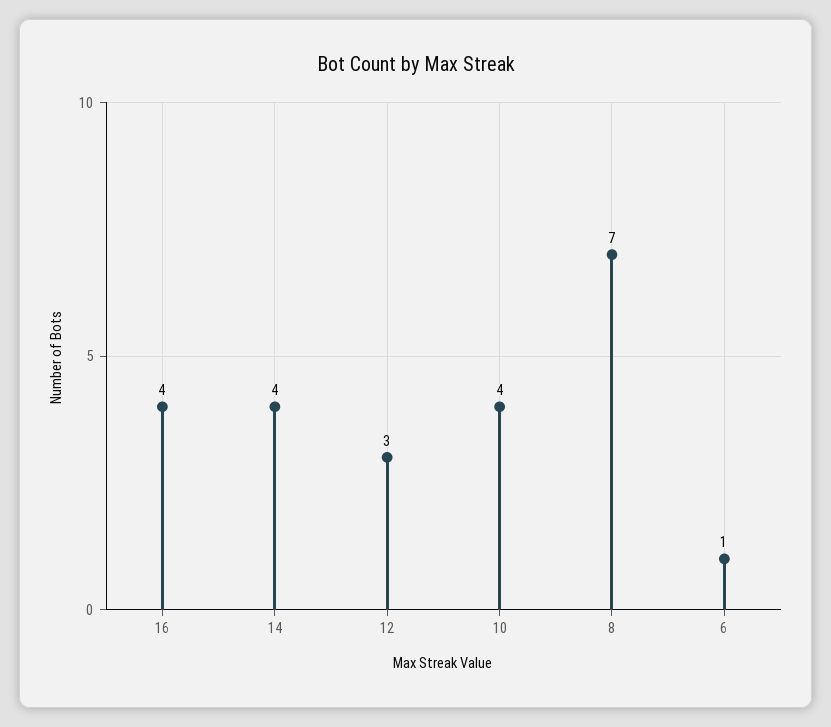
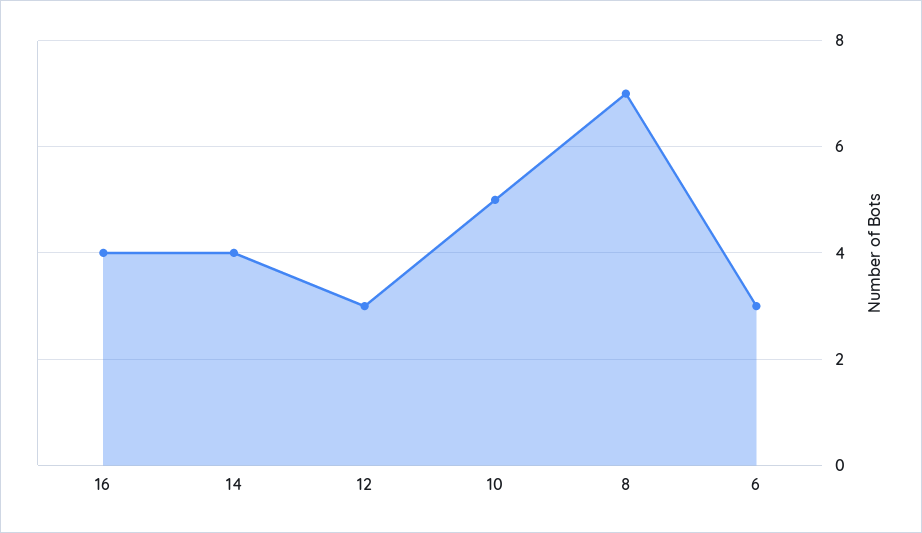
  {
    "16": 4,
    "14": 4,
    "12": 3,
-   "10": 4,
+   "10": 5,
    "8": 7,
-   "6": 1
+   "6": 3
  }

